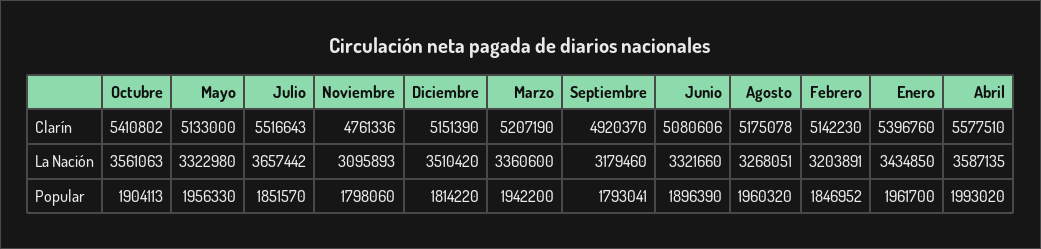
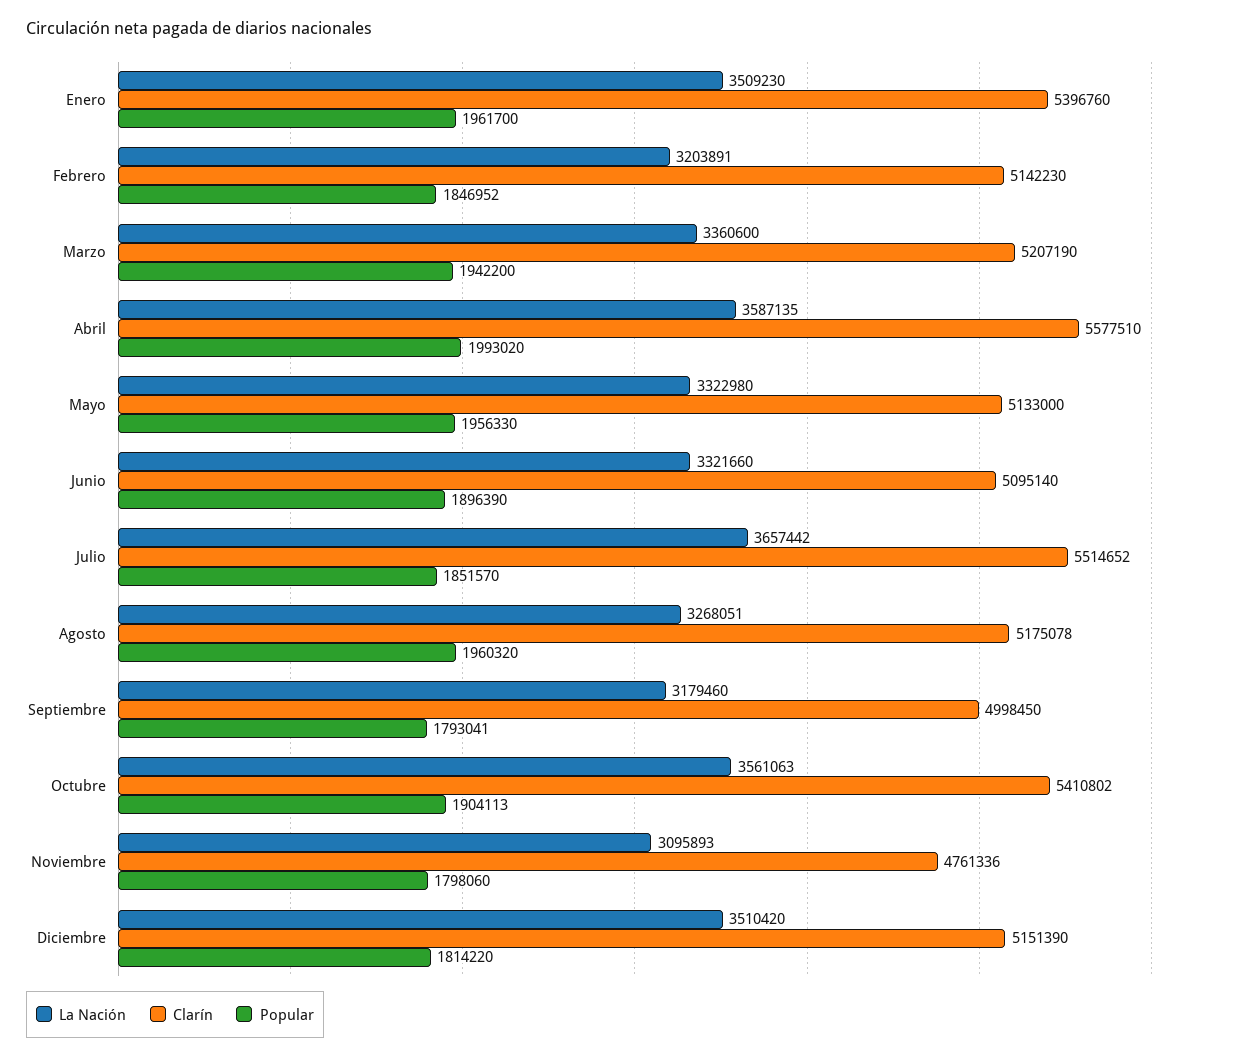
  {
    "Clarín": {
      "Octubre": 5410802,
      "Mayo": 5133000,
-     "Julio": 5516643,
+     "Julio": 5514652,
      "Noviembre": 4761336,
      "Diciembre": 5151390,
      "Marzo": 5207190,
-     "Septiembre": 4920370,
+     "Septiembre": 4998450,
-     "Junio": 5080606,
+     "Junio": 5095140,
      "Agosto": 5175078,
      "Febrero": 5142230,
      "Enero": 5396760,
      "Abril": 5577510
    },
    "La Nación": {
      "Octubre": 3561063,
      "Mayo": 3322980,
      "Julio": 3657442,
      "Noviembre": 3095893,
      "Diciembre": 3510420,
      "Marzo": 3360600,
      "Septiembre": 3179460,
      "Junio": 3321660,
      "Agosto": 3268051,
      "Febrero": 3203891,
-     "Enero": 3434850,
+     "Enero": 3509230,
      "Abril": 3587135
    },
    "Popular": {
      "Octubre": 1904113,
      "Mayo": 1956330,
      "Julio": 1851570,
      "Noviembre": 1798060,
      "Diciembre": 1814220,
      "Marzo": 1942200,
      "Septiembre": 1793041,
      "Junio": 1896390,
      "Agosto": 1960320,
      "Febrero": 1846952,
      "Enero": 1961700,
      "Abril": 1993020
    }
  }

